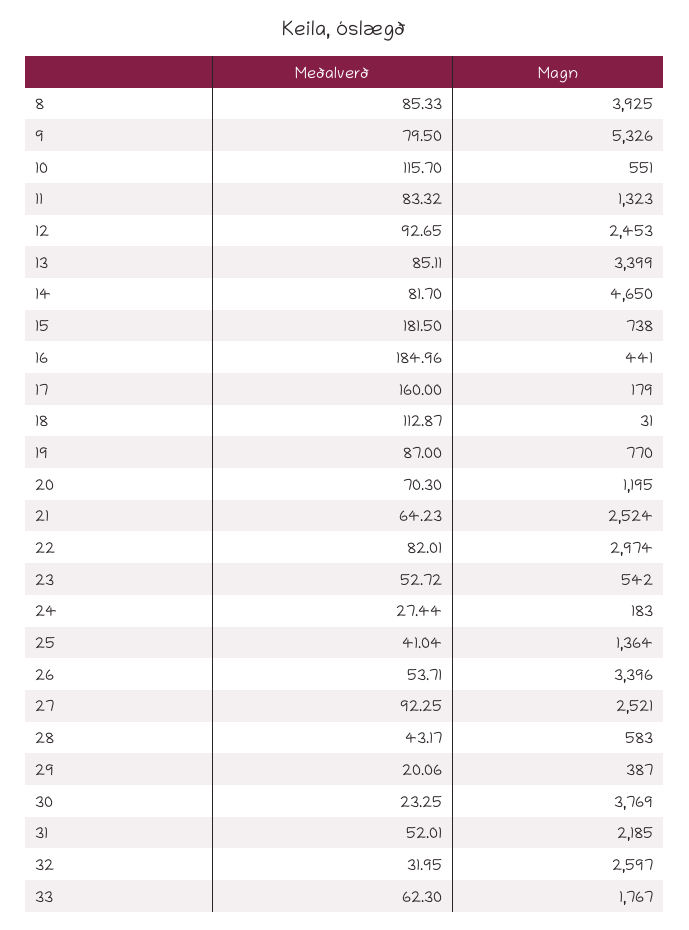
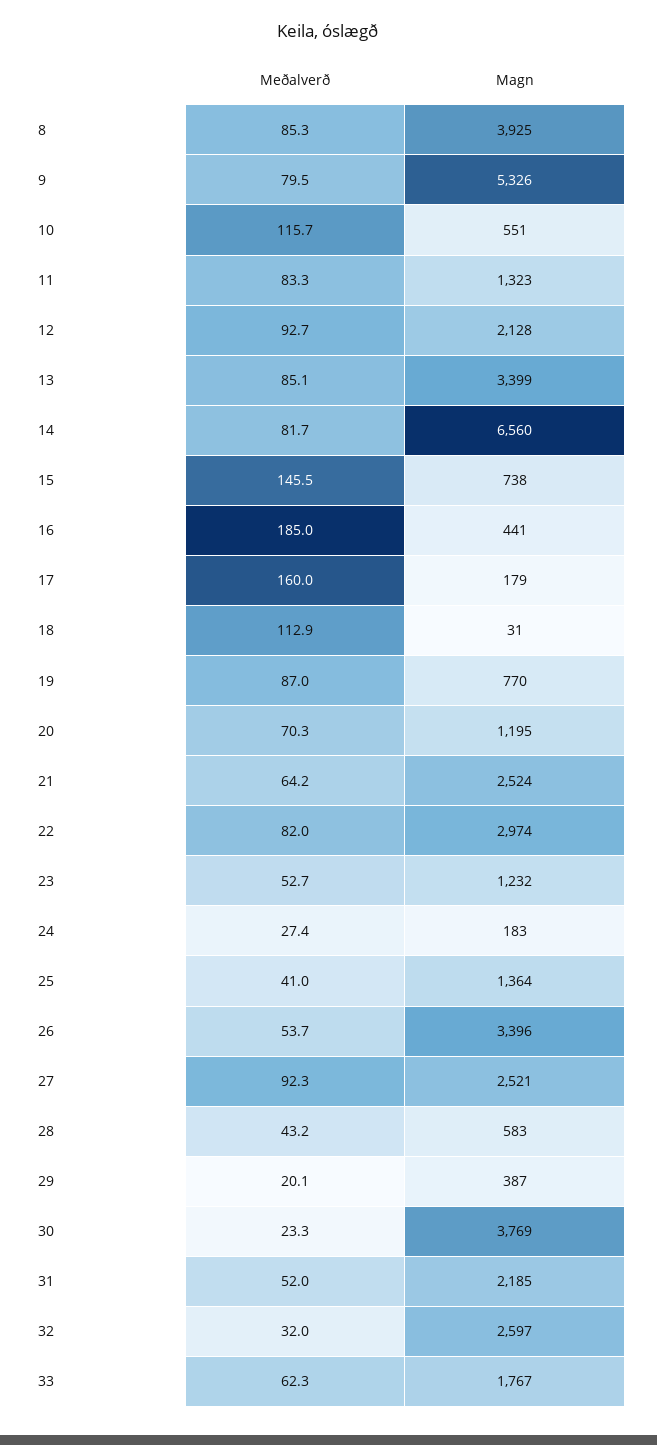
  {
    "Meðalverð": {
      "8": 85.33,
      "9": 79.5,
      "10": 115.7,
      "11": 83.32,
      "12": 92.65,
      "13": 85.11,
      "14": 81.7,
-     "15": 181.5,
+     "15": 145.5,
      "16": 184.96,
      "17": 160,
      "18": 112.87,
      "19": 87,
      "20": 70.3,
      "21": 64.23,
      "22": 82.01,
      "23": 52.72,
      "24": 27.44,
      "25": 41.04,
      "26": 53.71,
      "27": 92.25,
      "28": 43.17,
      "29": 20.06,
      "30": 23.25,
      "31": 52.01,
      "32": 31.95,
      "33": 62.3
    },
    "Magn": {
      "8": 3925,
      "9": 5326,
      "10": 551,
      "11": 1323,
-     "12": 2453,
+     "12": 2128,
      "13": 3399,
-     "14": 4650,
+     "14": 6560,
      "15": 738,
      "16": 441,
      "17": 179,
      "18": 31,
      "19": 770,
      "20": 1195,
      "21": 2524,
      "22": 2974,
-     "23": 542,
+     "23": 1232,
      "24": 183,
      "25": 1364,
      "26": 3396,
      "27": 2521,
      "28": 583,
      "29": 387,
      "30": 3769,
      "31": 2185,
      "32": 2597,
      "33": 1767
    }
  }

